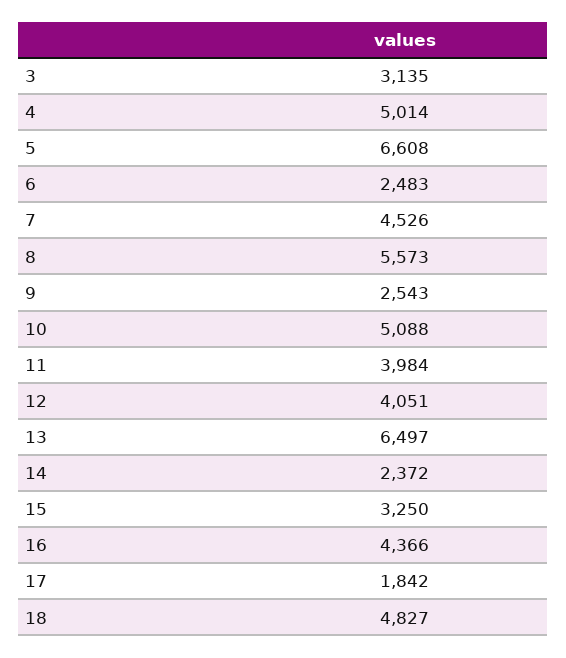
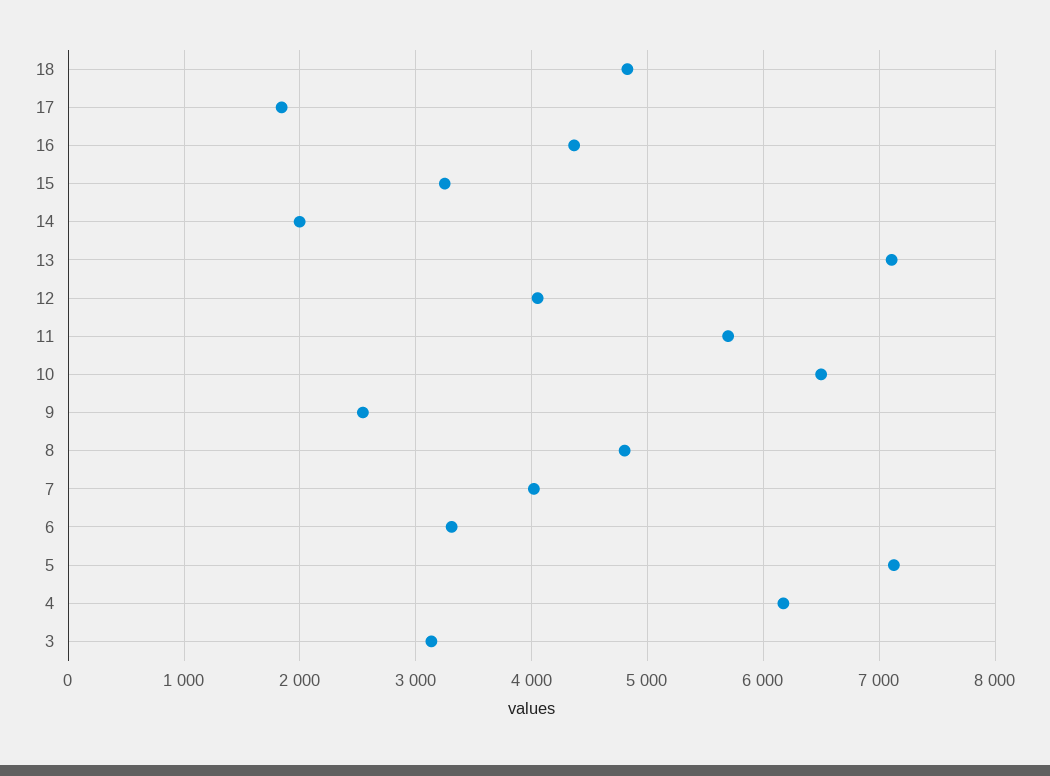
  {
    "3": 3135,
-   "4": 5014,
+   "4": 6200,
-   "5": 6608,
+   "5": 7100,
-   "6": 2483,
+   "6": 3300,
-   "7": 4526,
+   "7": 4000,
-   "8": 5573,
+   "8": 4800,
    "9": 2543,
-   "10": 5088,
+   "10": 6500,
-   "11": 3984,
+   "11": 5700,
    "12": 4051,
-   "13": 6497,
+   "13": 7100,
-   "14": 2372,
+   "14": 2000,
    "15": 3250,
    "16": 4366,
    "17": 1842,
    "18": 4827
  }

